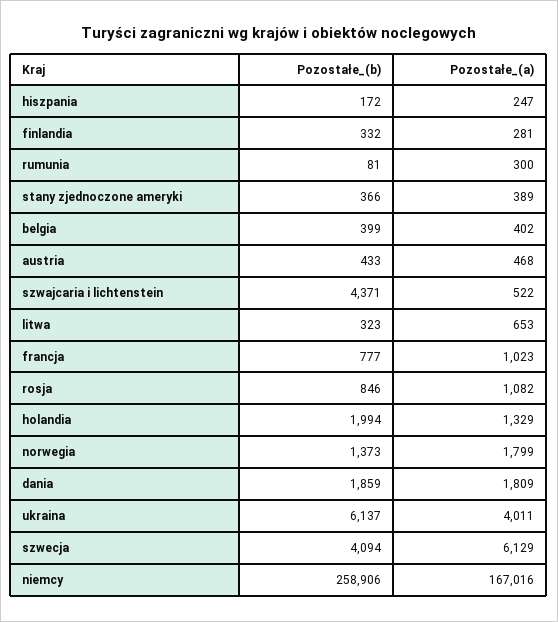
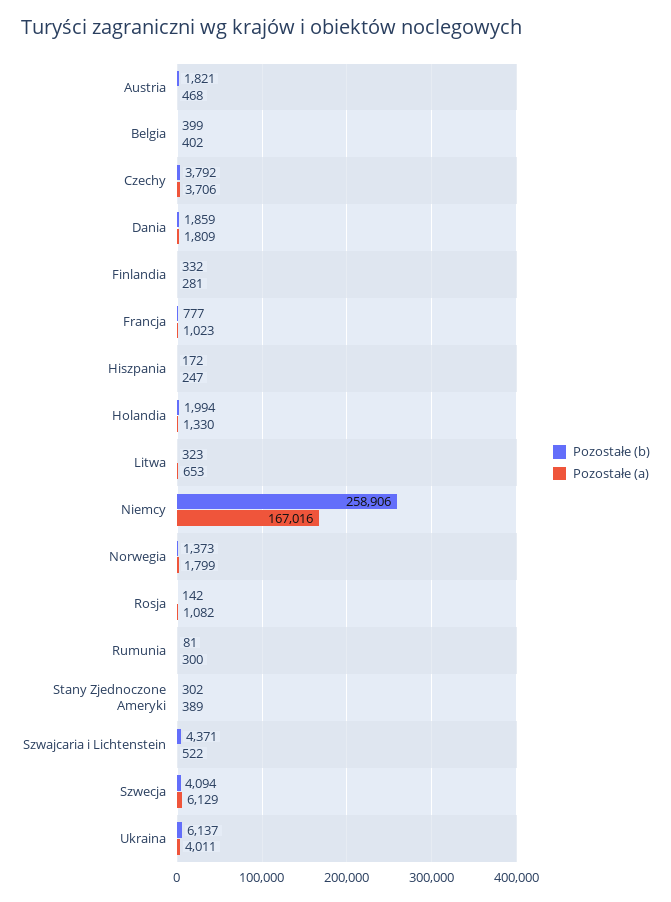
  {
    "Pozostałe_(b)": {
      "hiszpania": 172,
      "finlandia": 332,
      "rumunia": 81,
-     "stany zjednoczone ameryki": 366,
+     "stany zjednoczone ameryki": 302,
      "belgia": 399,
-     "austria": 433,
+     "austria": 1821,
      "szwajcaria i lichtenstein": 4371,
      "litwa": 323,
      "francja": 777,
-     "rosja": 846,
+     "rosja": 142,
      "holandia": 1994,
      "norwegia": 1373,
      "dania": 1859,
      "ukraina": 6137,
      "szwecja": 4094,
-     "niemcy": 258906
+     "niemcy": 258906,
+     "Czechy": 3792
    },
    "Pozostałe_(a)": {
      "hiszpania": 247,
      "finlandia": 281,
      "rumunia": 300,
      "stany zjednoczone ameryki": 389,
      "belgia": 402,
      "austria": 468,
      "szwajcaria i lichtenstein": 522,
      "litwa": 653,
      "francja": 1023,
      "rosja": 1082,
-     "holandia": 1329,
+     "holandia": 1330,
      "norwegia": 1799,
      "dania": 1809,
      "ukraina": 4011,
      "szwecja": 6129,
-     "niemcy": 167016
+     "niemcy": 167016,
+     "Czechy": 3706
    }
  }

